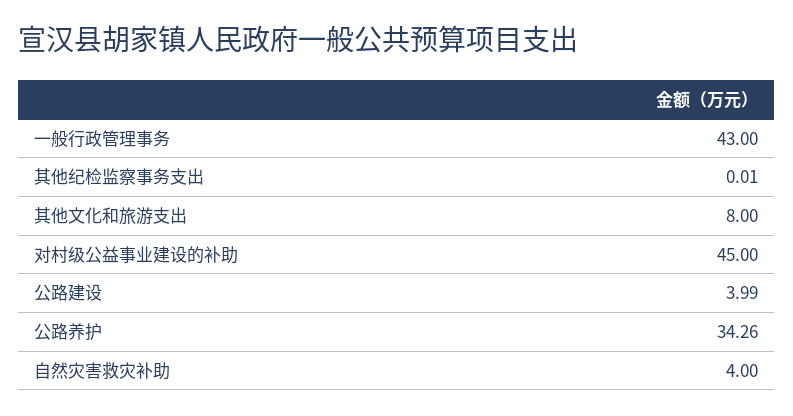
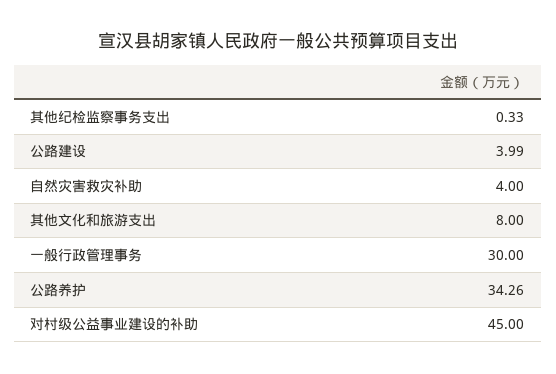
  {
-   "一般行政管理事务": 43,
+   "一般行政管理事务": 30,
-   "其他纪检监察事务支出": 0.01,
+   "其他纪检监察事务支出": 0.33,
    "其他文化和旅游支出": 8,
    "对村级公益事业建设的补助": 45,
    "公路建设": 3.99,
    "公路养护": 34.26,
    "自然灾害救灾补助": 4
  }

